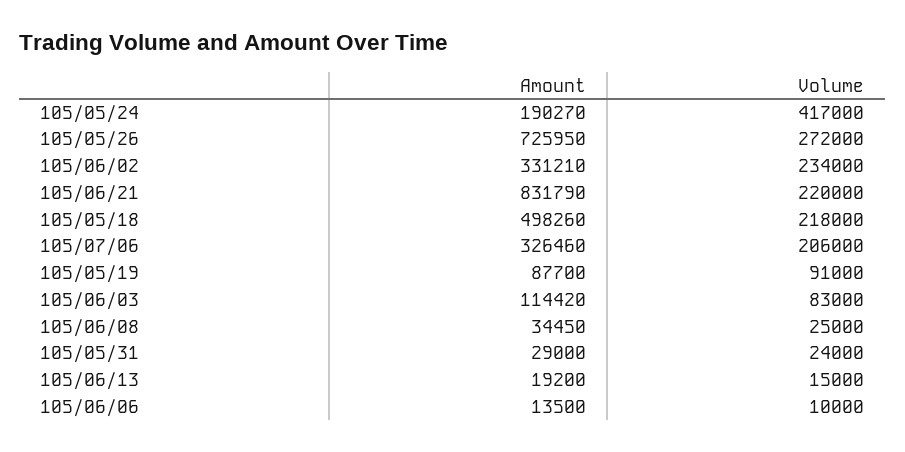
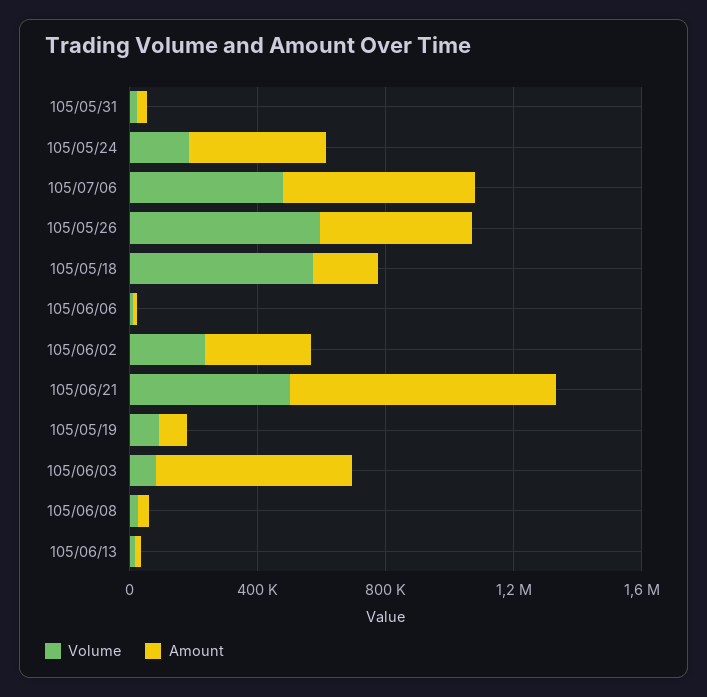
  {
    "Amount": {
-     "105/05/24": 190270,
+     "105/05/24": 400000,
-     "105/05/26": 725950,
+     "105/05/26": 500000,
      "105/06/02": 331210,
      "105/06/21": 831790,
-     "105/05/18": 498260,
+     "105/05/18": 200000,
-     "105/07/06": 326460,
+     "105/07/06": 600000,
      "105/05/19": 87700,
-     "105/06/03": 114420,
+     "105/06/03": 600000,
      "105/06/08": 34450,
      "105/05/31": 29000,
      "105/06/13": 19200,
      "105/06/06": 13500
    },
    "Volume": {
-     "105/05/24": 417000,
+     "105/05/24": 200000,
-     "105/05/26": 272000,
+     "105/05/26": 600000,
      "105/06/02": 234000,
-     "105/06/21": 220000,
+     "105/06/21": 500000,
-     "105/05/18": 218000,
+     "105/05/18": 600000,
-     "105/07/06": 206000,
+     "105/07/06": 500000,
      "105/05/19": 91000,
      "105/06/03": 83000,
      "105/06/08": 25000,
      "105/05/31": 24000,
      "105/06/13": 15000,
      "105/06/06": 10000
    }
  }

